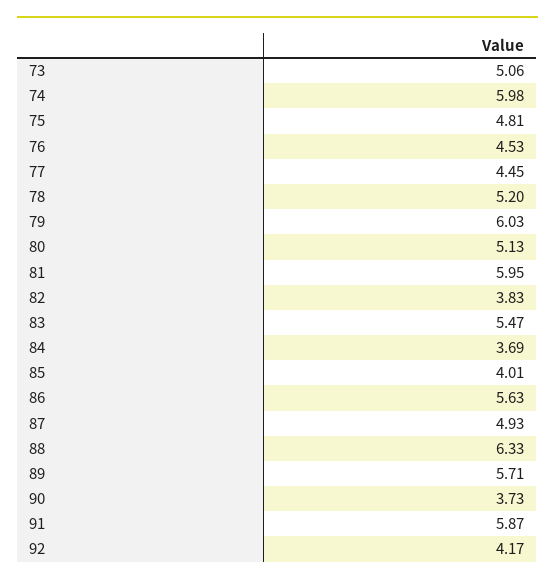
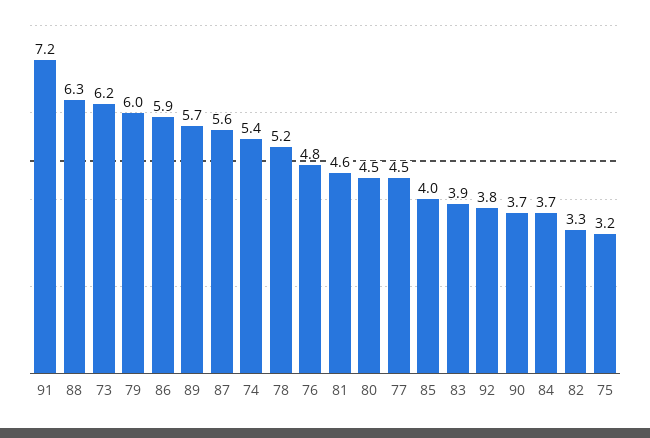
  {
-   "73": 5.06,
+   "73": 6.2,
-   "74": 5.98,
+   "74": 5.4,
-   "75": 4.81,
+   "75": 3.2,
-   "76": 4.53,
+   "76": 4.8,
    "77": 4.45,
    "78": 5.2,
    "79": 6.03,
-   "80": 5.13,
+   "80": 4.5,
-   "81": 5.95,
+   "81": 4.6,
-   "82": 3.83,
+   "82": 3.3,
-   "83": 5.47,
+   "83": 3.9,
    "84": 3.69,
    "85": 4.01,
-   "86": 5.63,
+   "86": 5.9,
-   "87": 4.93,
+   "87": 5.6,
    "88": 6.33,
    "89": 5.71,
    "90": 3.73,
-   "91": 5.87,
+   "91": 7.2,
-   "92": 4.17
+   "92": 3.8
  }

